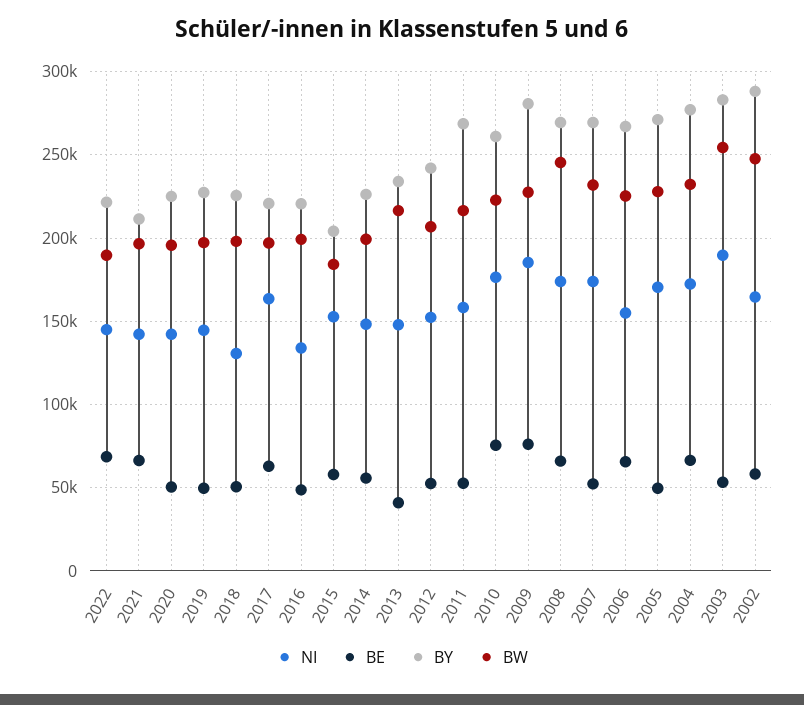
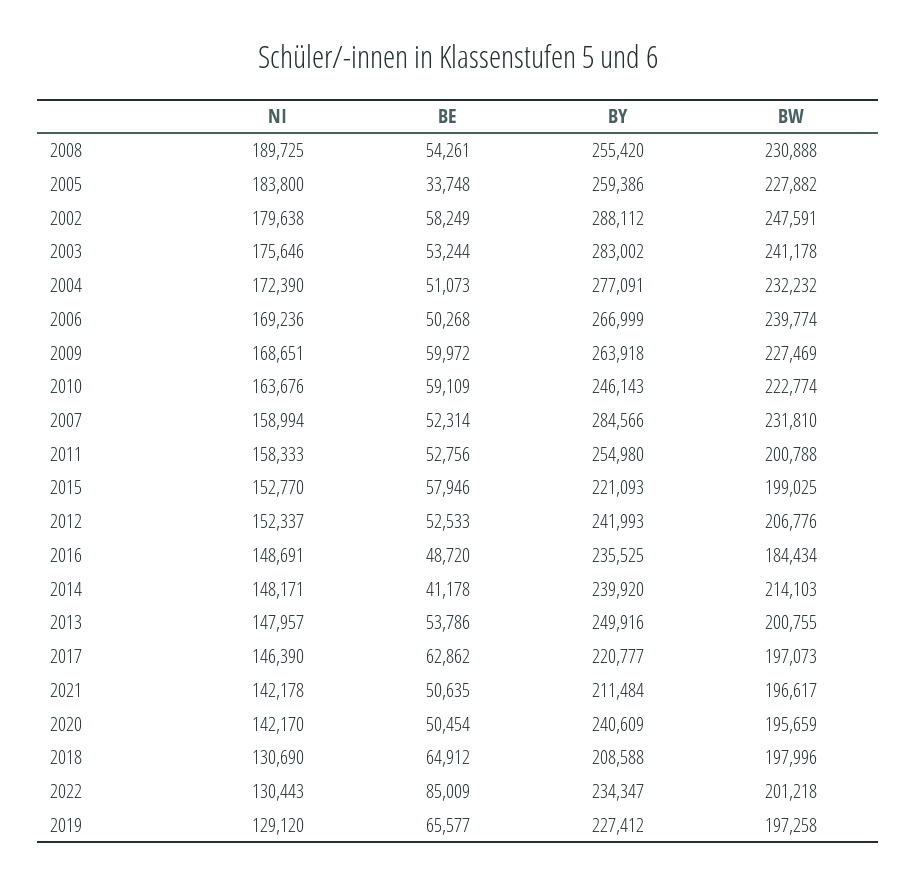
  {
    "NI": {
-     "2022": 145000,
+     "2022": 130443,
      "2021": 142178,
      "2020": 142170,
-     "2019": 145000,
+     "2019": 129120,
      "2018": 130690,
-     "2017": 165000,
+     "2017": 146390,
-     "2016": 135000,
+     "2016": 148691,
      "2015": 152770,
      "2014": 148171,
      "2013": 147957,
      "2012": 152337,
      "2011": 158333,
-     "2010": 175000,
+     "2010": 163676,
-     "2009": 185000,
+     "2009": 168651,
-     "2008": 175000,
+     "2008": 189725,
-     "2007": 175000,
+     "2007": 158994,
-     "2006": 155000,
+     "2006": 169236,
-     "2005": 170000,
+     "2005": 183800,
      "2004": 172390,
-     "2003": 190000,
+     "2003": 175646,
-     "2002": 165000
+     "2002": 179638
    },
    "BE": {
-     "2022": 70000,
+     "2022": 85009,
-     "2021": 65000,
+     "2021": 50635,
      "2020": 50454,
-     "2019": 50000,
+     "2019": 65577,
-     "2018": 50000,
+     "2018": 64912,
      "2017": 62862,
      "2016": 48720,
      "2015": 57946,
-     "2014": 55000,
+     "2014": 41178,
-     "2013": 40000,
+     "2013": 53786,
      "2012": 52533,
      "2011": 52756,
-     "2010": 75000,
+     "2010": 59109,
-     "2009": 75000,
+     "2009": 59972,
-     "2008": 65000,
+     "2008": 54261,
      "2007": 52314,
-     "2006": 65000,
+     "2006": 50268,
-     "2005": 50000,
+     "2005": 33748,
-     "2004": 65000,
+     "2004": 51073,
      "2003": 53244,
      "2002": 58249
    },
    "BY": {
-     "2022": 220000,
+     "2022": 234347,
      "2021": 211484,
-     "2020": 225000,
+     "2020": 240609,
      "2019": 227412,
-     "2018": 225000,
+     "2018": 208588,
      "2017": 220777,
-     "2016": 220000,
+     "2016": 235525,
-     "2015": 205000,
+     "2015": 221093,
-     "2014": 225000,
+     "2014": 239920,
-     "2013": 235000,
+     "2013": 249916,
      "2012": 241993,
-     "2011": 270000,
+     "2011": 254980,
-     "2010": 260000,
+     "2010": 246143,
-     "2009": 280000,
+     "2009": 263918,
-     "2008": 270000,
+     "2008": 255420,
-     "2007": 270000,
+     "2007": 284566,
      "2006": 266999,
-     "2005": 270000,
+     "2005": 259386,
      "2004": 277091,
      "2003": 283002,
      "2002": 288112
    },
    "BW": {
-     "2022": 190000,
+     "2022": 201218,
      "2021": 196617,
      "2020": 195659,
      "2019": 197258,
      "2018": 197996,
      "2017": 197073,
-     "2016": 200000,
+     "2016": 184434,
-     "2015": 185000,
+     "2015": 199025,
-     "2014": 200000,
+     "2014": 214103,
-     "2013": 215000,
+     "2013": 200755,
      "2012": 206776,
-     "2011": 215000,
+     "2011": 200788,
      "2010": 222774,
      "2009": 227469,
-     "2008": 245000,
+     "2008": 230888,
      "2007": 231810,
-     "2006": 225000,
+     "2006": 239774,
      "2005": 227882,
      "2004": 232232,
-     "2003": 255000,
+     "2003": 241178,
      "2002": 247591
    }
  }

